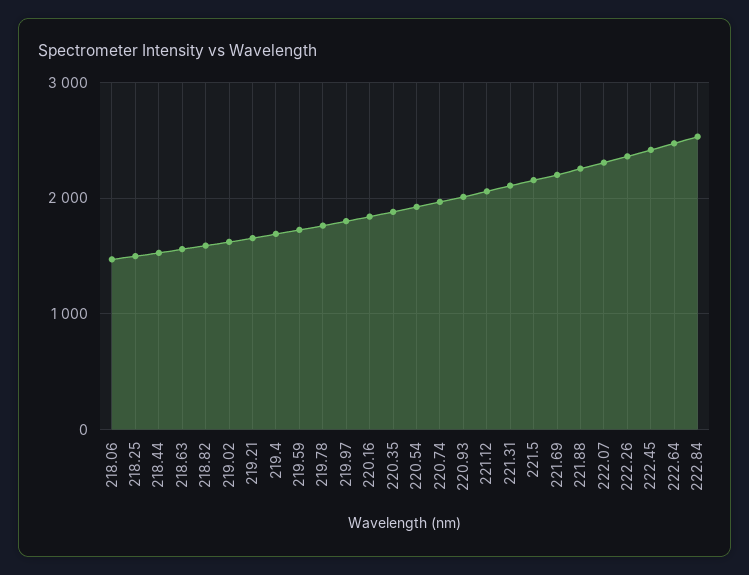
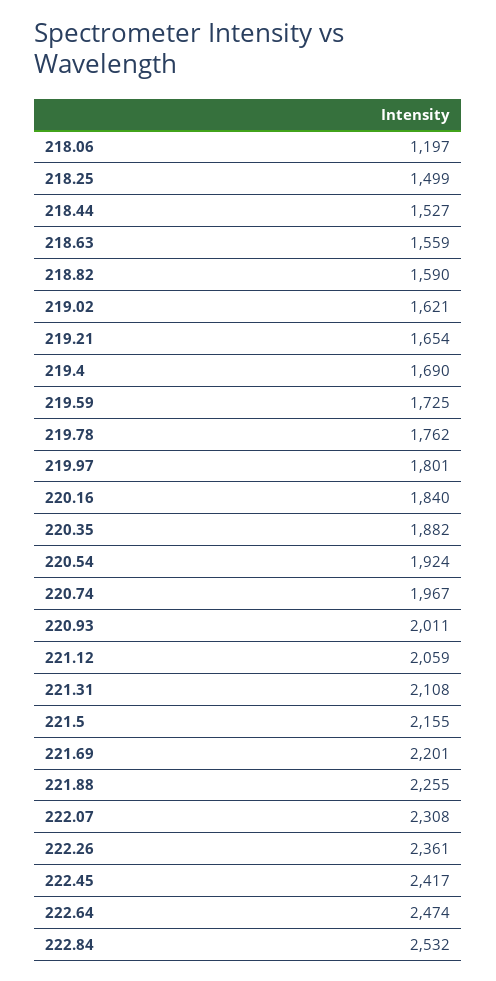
  {
-   "218.06": 1500,
+   "218.06": 1197,
    "218.25": 1499,
    "218.44": 1527,
    "218.63": 1559,
    "218.82": 1590,
    "219.02": 1621,
    "219.21": 1654,
    "219.4": 1690,
    "219.59": 1725,
    "219.78": 1762,
    "219.97": 1801,
    "220.16": 1840,
    "220.35": 1882,
    "220.54": 1924,
    "220.74": 1967,
    "220.93": 2011,
    "221.12": 2059,
    "221.31": 2108,
    "221.5": 2155,
    "221.69": 2201,
    "221.88": 2255,
    "222.07": 2308,
    "222.26": 2361,
    "222.45": 2417,
    "222.64": 2474,
    "222.84": 2532
  }

